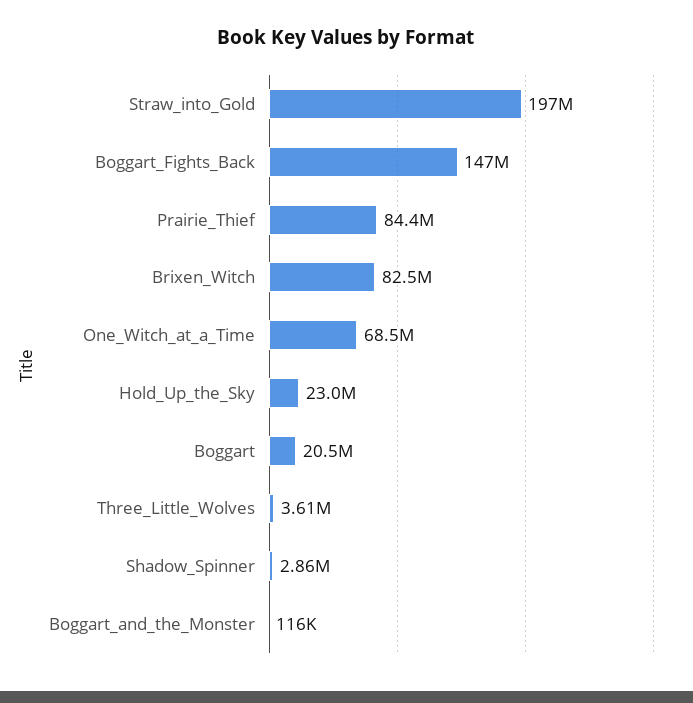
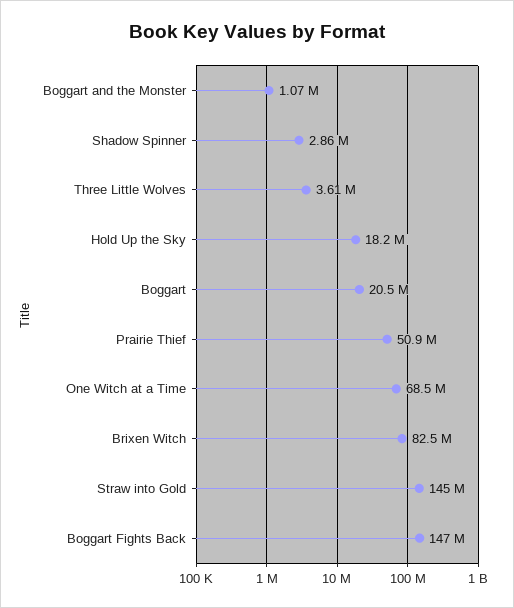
  {
-   "Straw_into_Gold": 197000000,
+   "Straw_into_Gold": 145000000,
    "Boggart_Fights_Back": 147000000,
-   "Prairie_Thief": 84400000,
+   "Prairie_Thief": 50900000,
    "Brixen_Witch": 82500000,
    "One_Witch_at_a_Time": 68500000,
-   "Hold_Up_the_Sky": 23000000,
+   "Hold_Up_the_Sky": 18200000,
    "Boggart": 20500000,
    "Three_Little_Wolves": 3610000,
    "Shadow_Spinner": 2860000,
-   "Boggart_and_the_Monster": 116000
+   "Boggart_and_the_Monster": 1070000
  }

